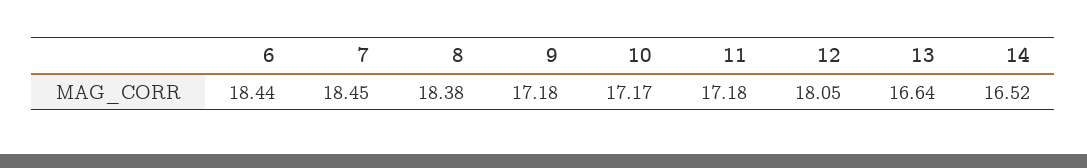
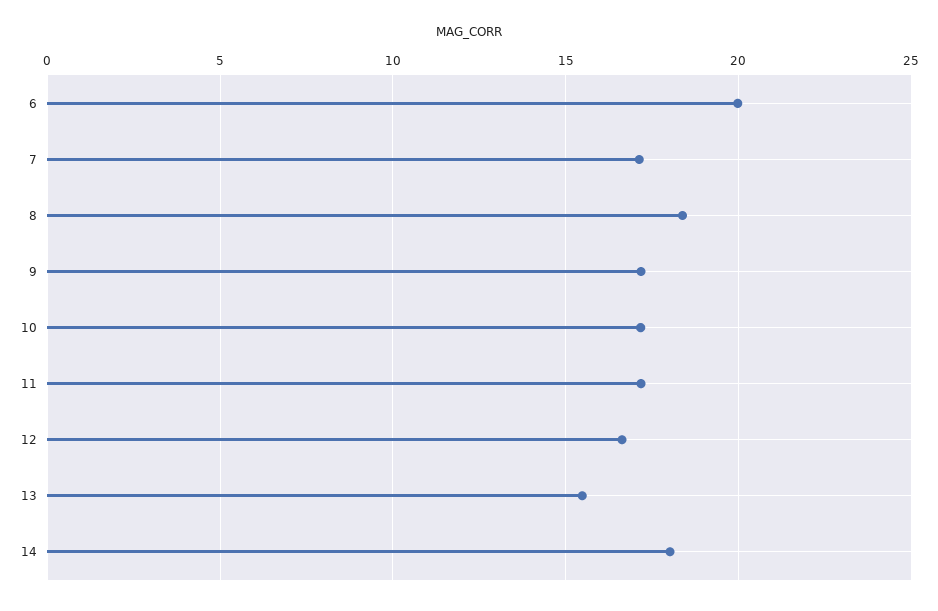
  {
-   "6": 18.44,
+   "6": 20,
-   "7": 18.45,
+   "7": 17,
    "8": 18.38,
    "9": 17.18,
    "10": 17.17,
    "11": 17.18,
-   "12": 18.05,
+   "12": 16.5,
-   "13": 16.64,
+   "13": 15.5,
-   "14": 16.52
+   "14": 18
  }

